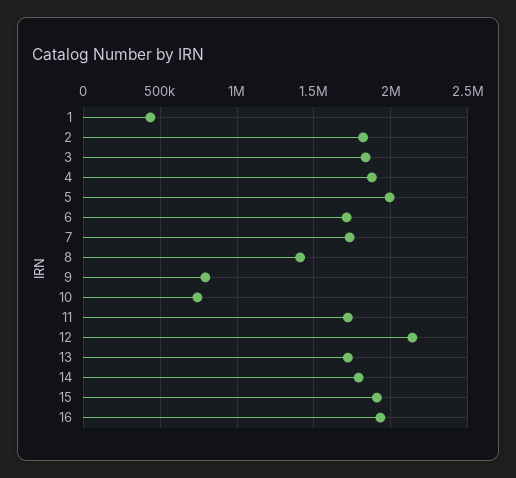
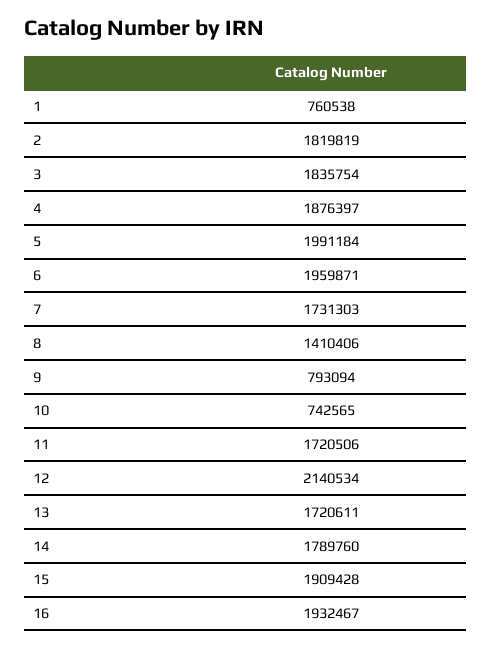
  {
-   "1": 450000,
+   "1": 760538,
    "2": 1819819,
    "3": 1835754,
    "4": 1876397,
    "5": 1991184,
-   "6": 1700000,
+   "6": 1959871,
    "7": 1731303,
    "8": 1410406,
    "9": 793094,
    "10": 742565,
    "11": 1720506,
    "12": 2140534,
    "13": 1720611,
    "14": 1789760,
    "15": 1909428,
    "16": 1932467
  }

